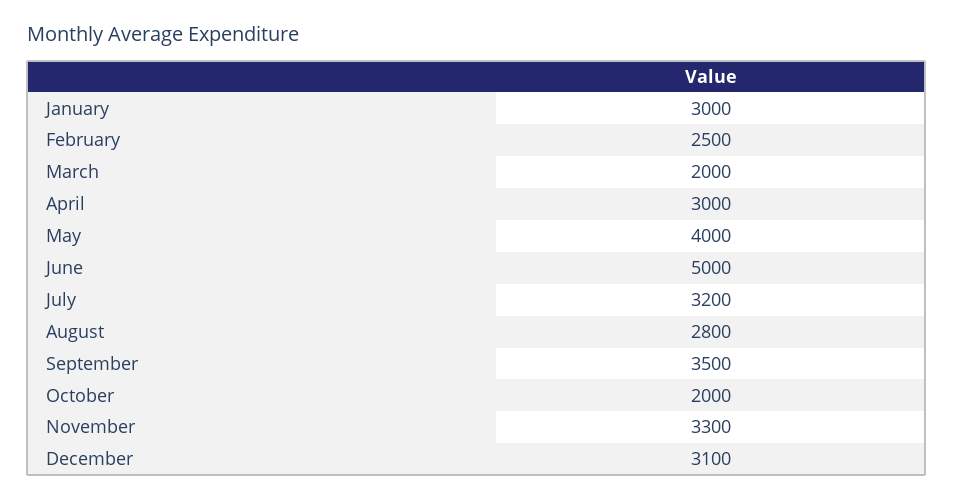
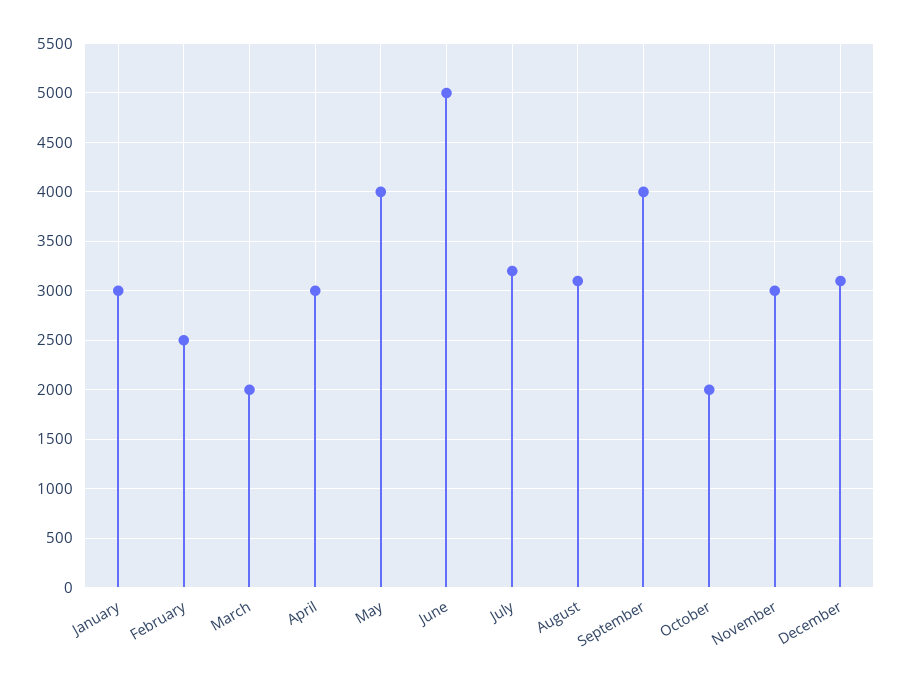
  {
    "January": 3000,
    "February": 2500,
    "March": 2000,
    "April": 3000,
    "May": 4000,
    "June": 5000,
    "July": 3200,
-   "August": 2800,
+   "August": 3100,
-   "September": 3500,
+   "September": 4000,
    "October": 2000,
-   "November": 3300,
+   "November": 3000,
    "December": 3100
  }

